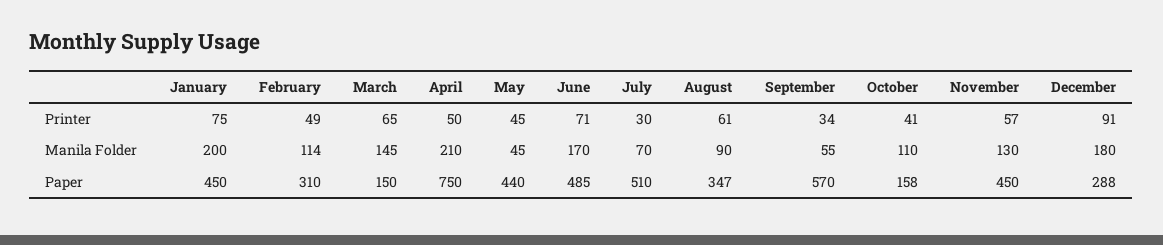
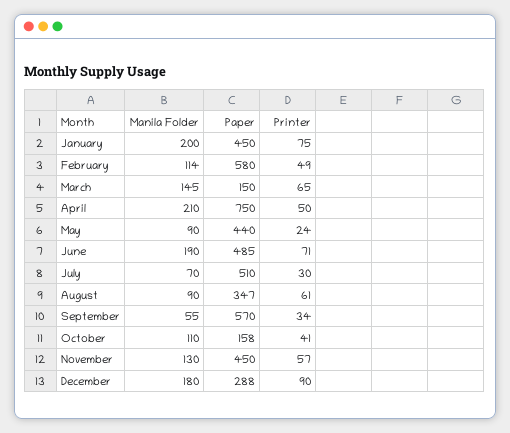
  {
    "January": {
      "Printer": 75,
      "Manila Folder": 200,
      "Paper": 450
    },
    "February": {
      "Printer": 49,
      "Manila Folder": 114,
-     "Paper": 310
+     "Paper": 580
    },
    "March": {
      "Printer": 65,
      "Manila Folder": 145,
      "Paper": 150
    },
    "April": {
      "Printer": 50,
      "Manila Folder": 210,
      "Paper": 750
    },
    "May": {
-     "Printer": 45,
+     "Printer": 24,
-     "Manila Folder": 45,
+     "Manila Folder": 90,
      "Paper": 440
    },
    "June": {
      "Printer": 71,
-     "Manila Folder": 170,
+     "Manila Folder": 190,
      "Paper": 485
    },
    "July": {
      "Printer": 30,
      "Manila Folder": 70,
      "Paper": 510
    },
    "August": {
      "Printer": 61,
      "Manila Folder": 90,
      "Paper": 347
    },
    "September": {
      "Printer": 34,
      "Manila Folder": 55,
      "Paper": 570
    },
    "October": {
      "Printer": 41,
      "Manila Folder": 110,
      "Paper": 158
    },
    "November": {
      "Printer": 57,
      "Manila Folder": 130,
      "Paper": 450
    },
    "December": {
-     "Printer": 91,
+     "Printer": 90,
      "Manila Folder": 180,
      "Paper": 288
    }
  }

